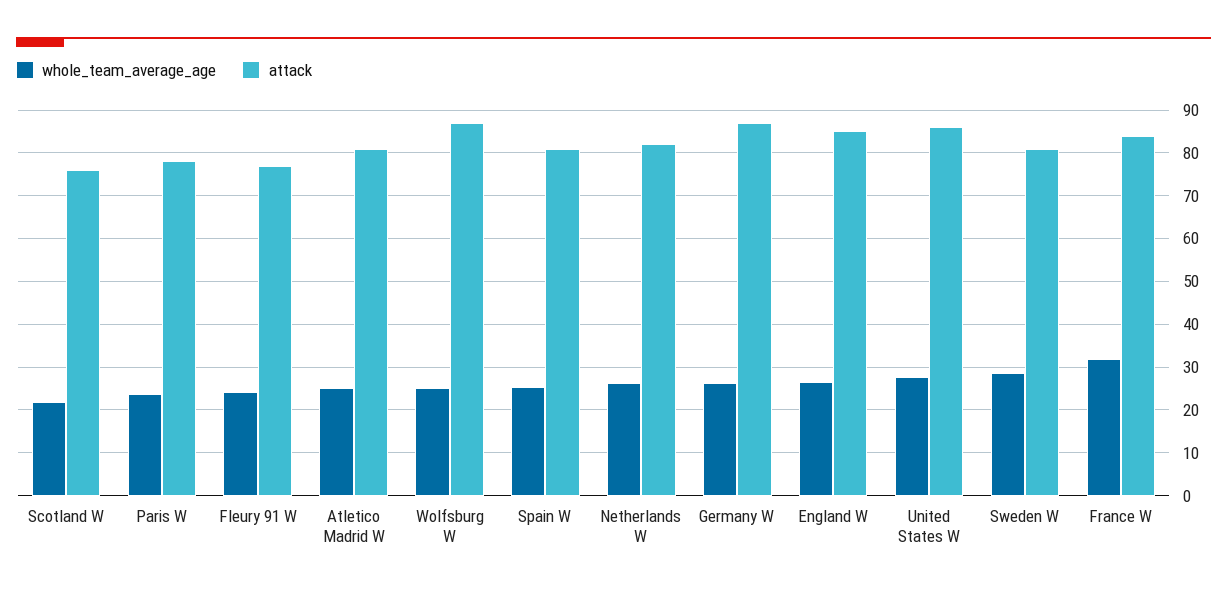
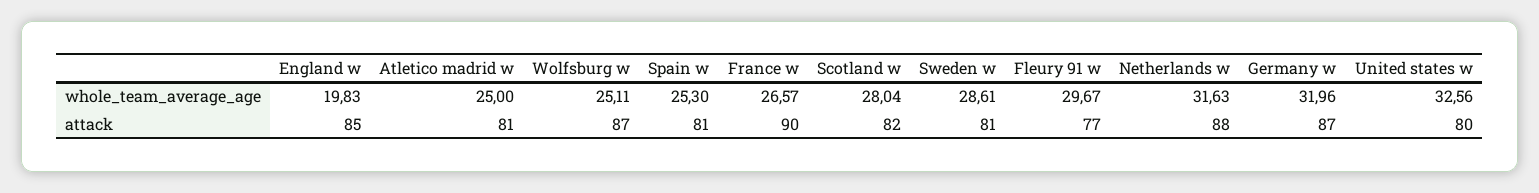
  {
    "whole_team_average_age": {
-     "Scotland W": 22,
+     "Scotland W": 28.04,
-     "Paris W": 24,
-     "Fleury 91 W": 24,
+     "Fleury 91 W": 29.67,
      "Atletico Madrid W": 25,
      "Wolfsburg W": 25.11,
      "Spain W": 25.3,
-     "Netherlands W": 26,
+     "Netherlands W": 31.63,
-     "Germany W": 26,
+     "Germany W": 31.96,
-     "England W": 26,
+     "England W": 19.83,
-     "United States W": 28,
+     "United States W": 32.56,
      "Sweden W": 28.61,
-     "France W": 32
+     "France W": 26.57
    },
    "attack": {
-     "Scotland W": 76,
+     "Scotland W": 82,
-     "Paris W": 78,
      "Fleury 91 W": 77,
      "Atletico Madrid W": 81,
      "Wolfsburg W": 87,
      "Spain W": 81,
-     "Netherlands W": 82,
+     "Netherlands W": 88,
      "Germany W": 87,
      "England W": 85,
-     "United States W": 86,
+     "United States W": 80,
      "Sweden W": 81,
-     "France W": 84
+     "France W": 90
    }
  }

